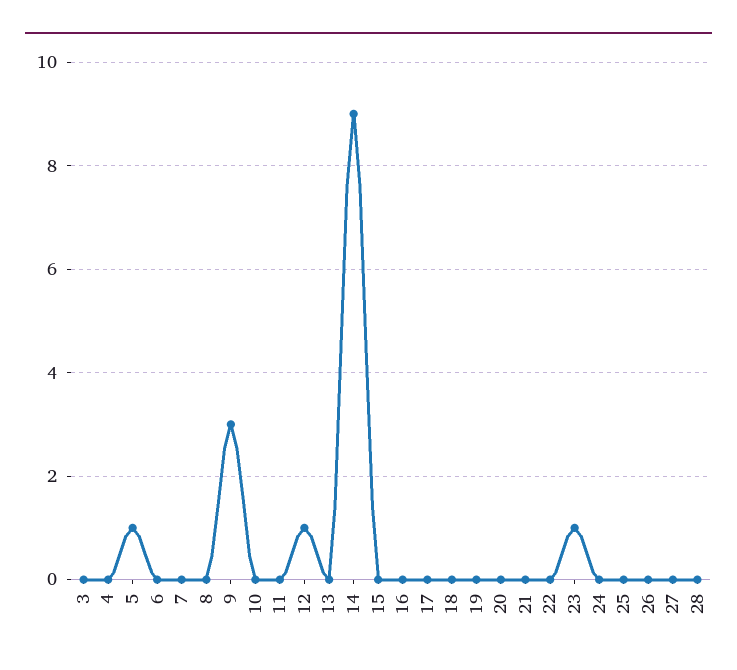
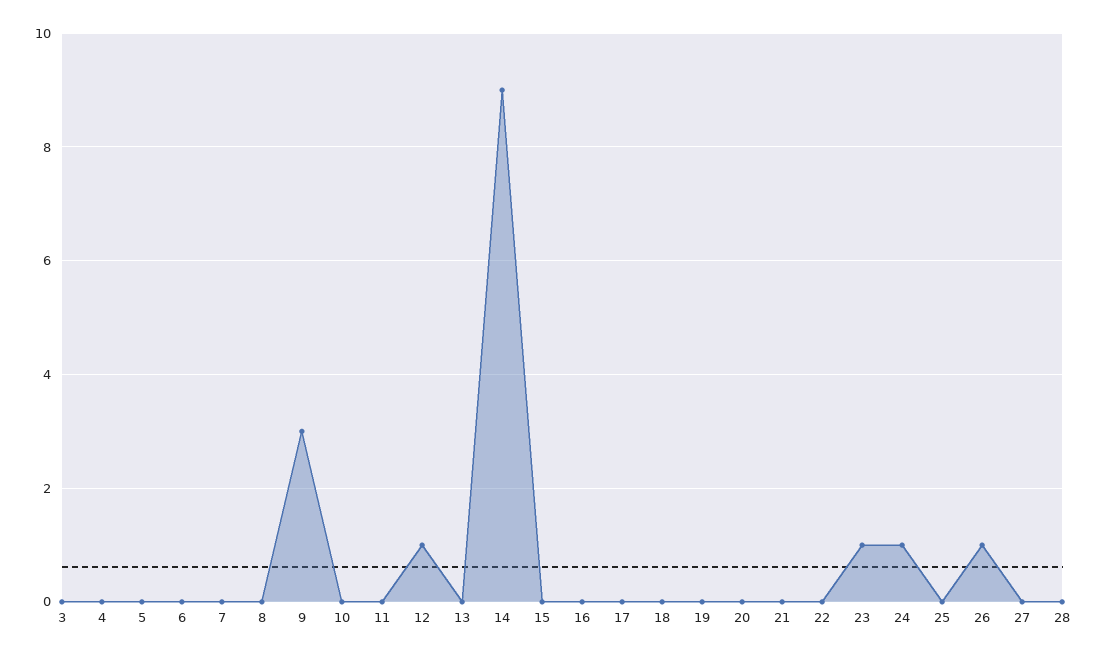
  {
    "3": 0,
    "4": 0,
-   "5": 1,
+   "5": 0,
    "6": 0,
    "7": 0,
    "8": 0,
    "9": 3,
    "10": 0,
    "11": 0,
    "12": 1,
    "13": 0,
    "14": 9,
    "15": 0,
    "16": 0,
    "17": 0,
    "18": 0,
    "19": 0,
    "20": 0,
    "21": 0,
    "22": 0,
    "23": 1,
-   "24": 0,
+   "24": 1,
    "25": 0,
-   "26": 0,
+   "26": 1,
    "27": 0,
    "28": 0
  }

